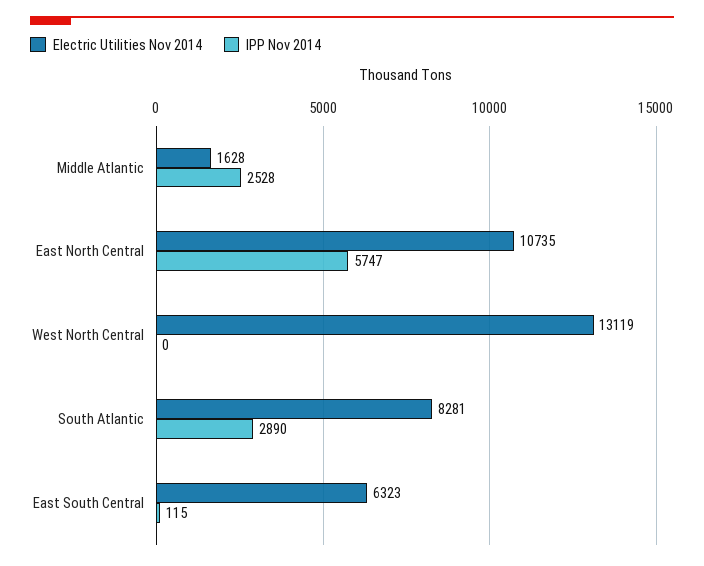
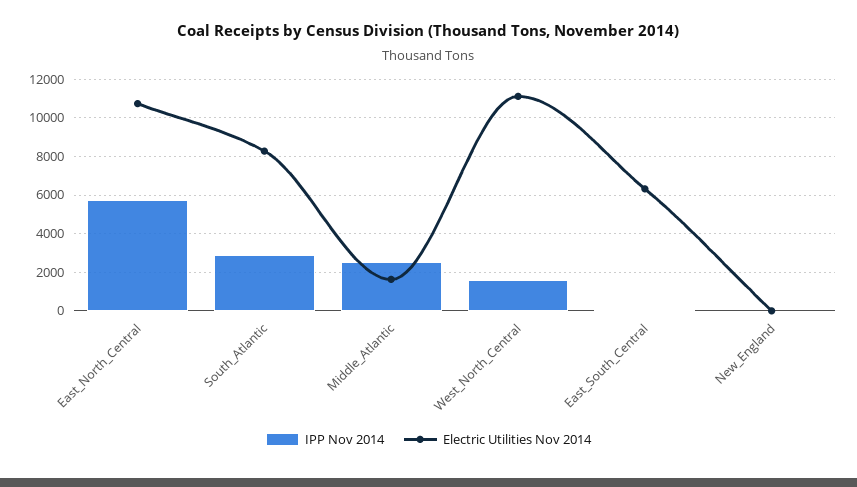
  {
    "Electric Utilities Nov 2014": {
      "Middle Atlantic": 1628,
      "East North Central": 10735,
-     "West North Central": 13119,
+     "West North Central": 11000,
      "South Atlantic": 8281,
-     "East South Central": 6323
+     "East South Central": 6323,
+     "New_England": 0
    },
    "IPP Nov 2014": {
      "Middle Atlantic": 2528,
      "East North Central": 5747,
-     "West North Central": 0,
+     "West North Central": 1500,
      "South Atlantic": 2890,
-     "East South Central": 115
+     "East South Central": 115,
+     "New_England": 0
    }
  }

